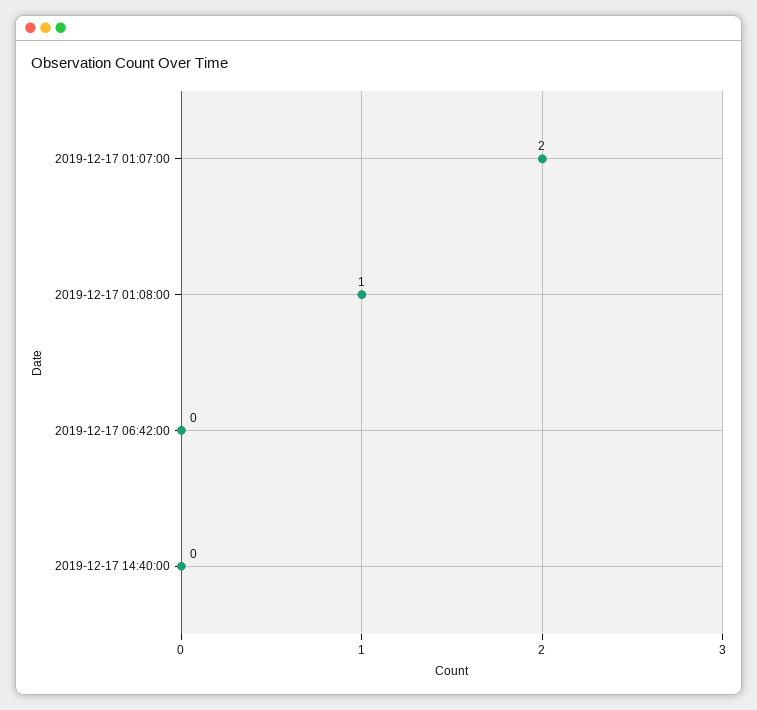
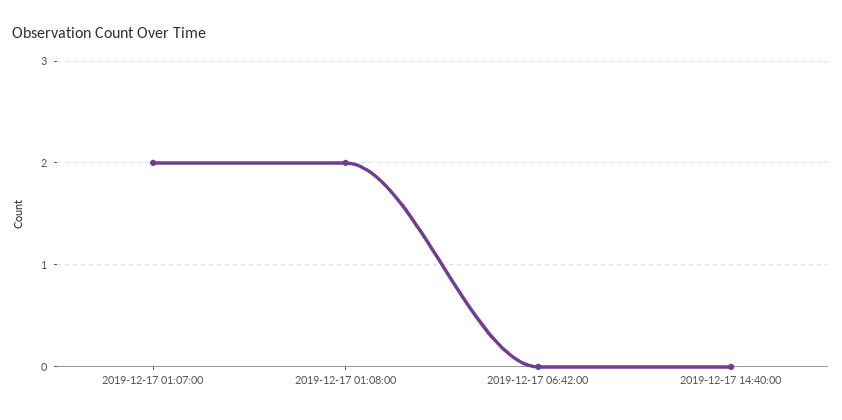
  {
    "2019-12-17 01:07:00": 2,
-   "2019-12-17 01:08:00": 1,
+   "2019-12-17 01:08:00": 2,
    "2019-12-17 06:42:00": 0,
    "2019-12-17 14:40:00": 0
  }

